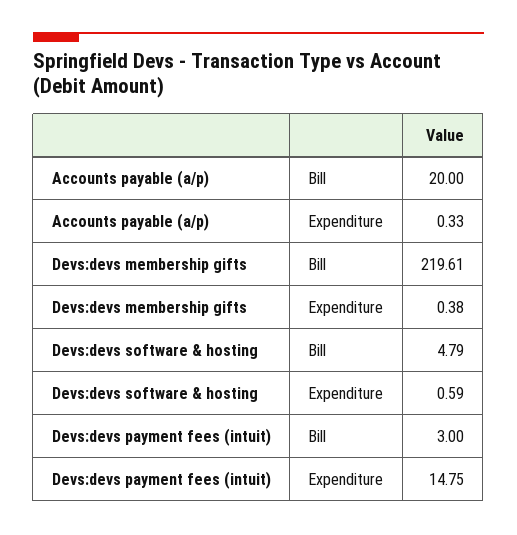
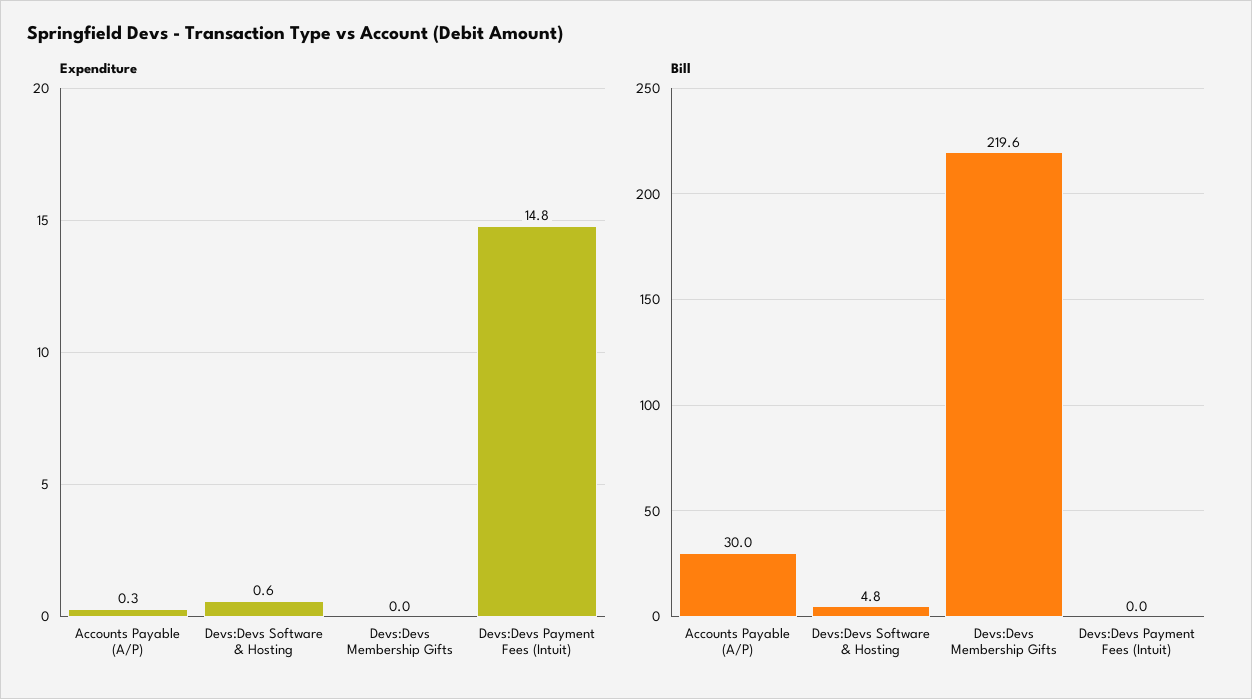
  {
    "Bill": {
-     "Accounts payable (a/p)": 20,
+     "Accounts payable (a/p)": 30,
      "Devs:devs membership gifts": 219.61,
      "Devs:devs software & hosting": 4.79,
-     "Devs:devs payment fees (intuit)": 3
+     "Devs:devs payment fees (intuit)": 0
    },
    "Expenditure": {
      "Accounts payable (a/p)": 0.33,
-     "Devs:devs membership gifts": 0.38,
+     "Devs:devs membership gifts": 0,
      "Devs:devs software & hosting": 0.59,
      "Devs:devs payment fees (intuit)": 14.75
    }
  }

